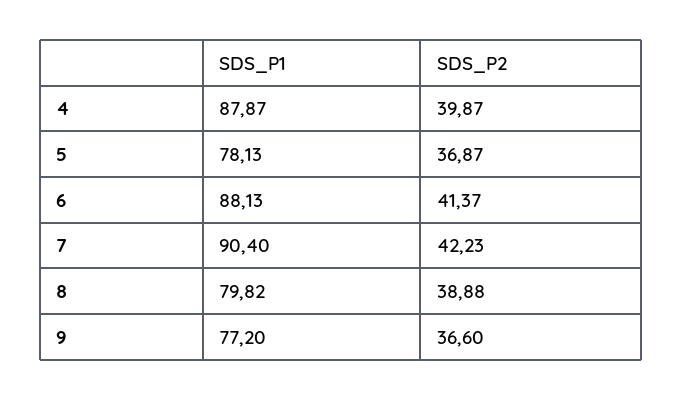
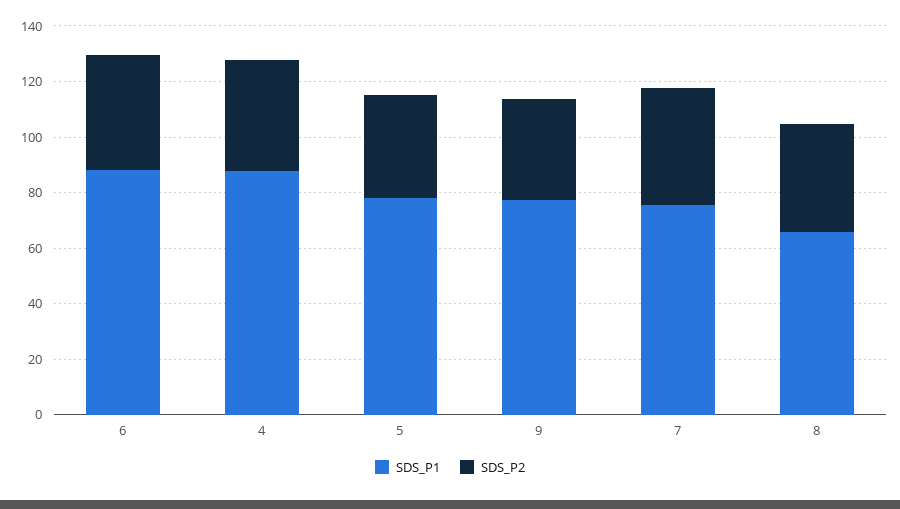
  {
    "SDS_P1": {
      "4": 87.87,
      "5": 78.13,
      "6": 88.13,
-     "7": 90.4,
+     "7": 75,
-     "8": 79.82,
+     "8": 65,
      "9": 77.2
    },
    "SDS_P2": {
      "4": 39.87,
      "5": 36.87,
      "6": 41.37,
      "7": 42.23,
      "8": 38.88,
      "9": 36.6
    }
  }

